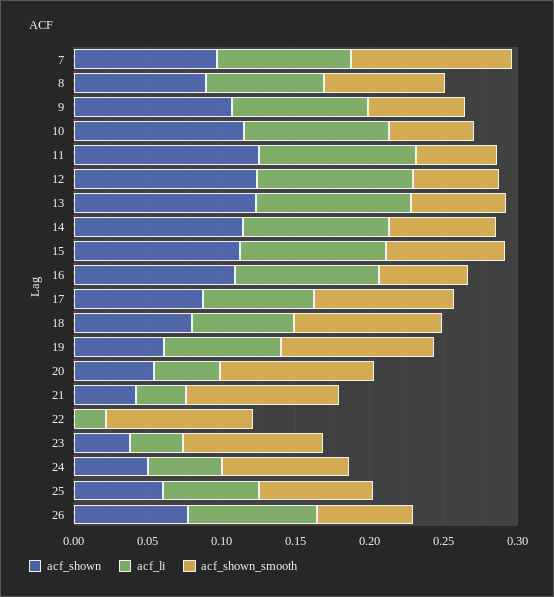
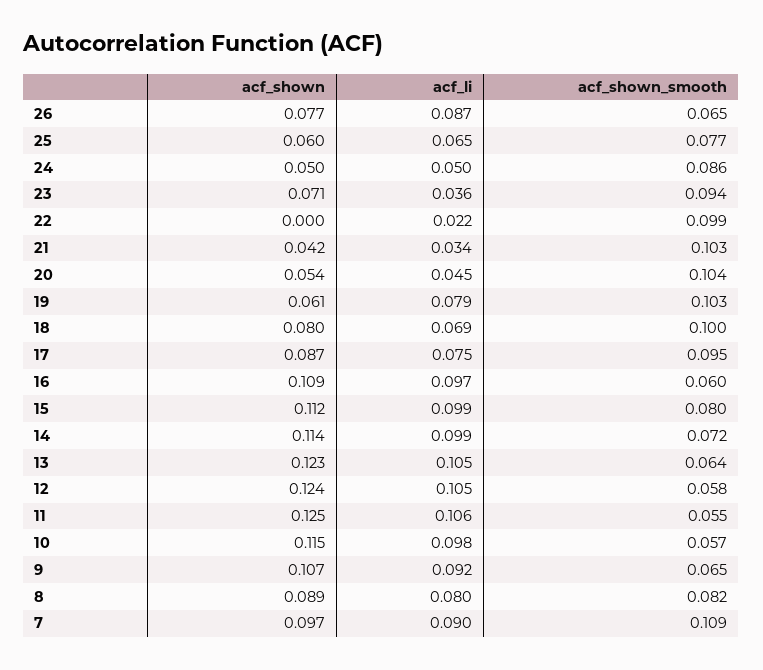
  {
    "acf_shown": {
      "7": 0.097,
      "8": 0.089,
      "9": 0.107,
      "10": 0.115,
      "11": 0.125,
      "12": 0.124,
      "13": 0.123,
      "14": 0.114,
      "15": 0.112,
      "16": 0.109,
      "17": 0.087,
      "18": 0.08,
      "19": 0.061,
      "20": 0.054,
      "21": 0.042,
      "22": 0,
-     "23": 0.04,
+     "23": 0.071,
      "24": 0.05,
      "25": 0.06,
      "26": 0.077
    },
    "acf_li": {
      "7": 0.09,
      "8": 0.08,
      "9": 0.092,
      "10": 0.098,
      "11": 0.106,
      "12": 0.105,
      "13": 0.105,
      "14": 0.099,
      "15": 0.099,
      "16": 0.097,
      "17": 0.075,
      "18": 0.069,
      "19": 0.079,
      "20": 0.045,
      "21": 0.034,
      "22": 0.022,
      "23": 0.036,
      "24": 0.05,
      "25": 0.065,
      "26": 0.087
    },
    "acf_shown_smooth": {
      "7": 0.109,
      "8": 0.082,
      "9": 0.065,
      "10": 0.057,
      "11": 0.055,
      "12": 0.058,
      "13": 0.064,
      "14": 0.072,
      "15": 0.08,
      "16": 0.06,
      "17": 0.095,
      "18": 0.1,
      "19": 0.103,
      "20": 0.104,
      "21": 0.103,
      "22": 0.099,
      "23": 0.094,
      "24": 0.086,
      "25": 0.077,
      "26": 0.065
    }
  }

